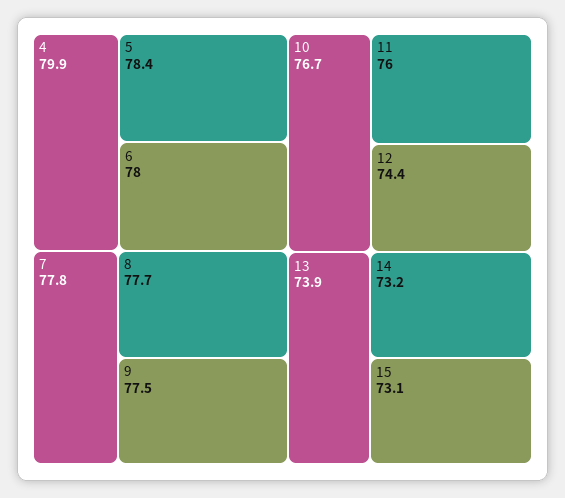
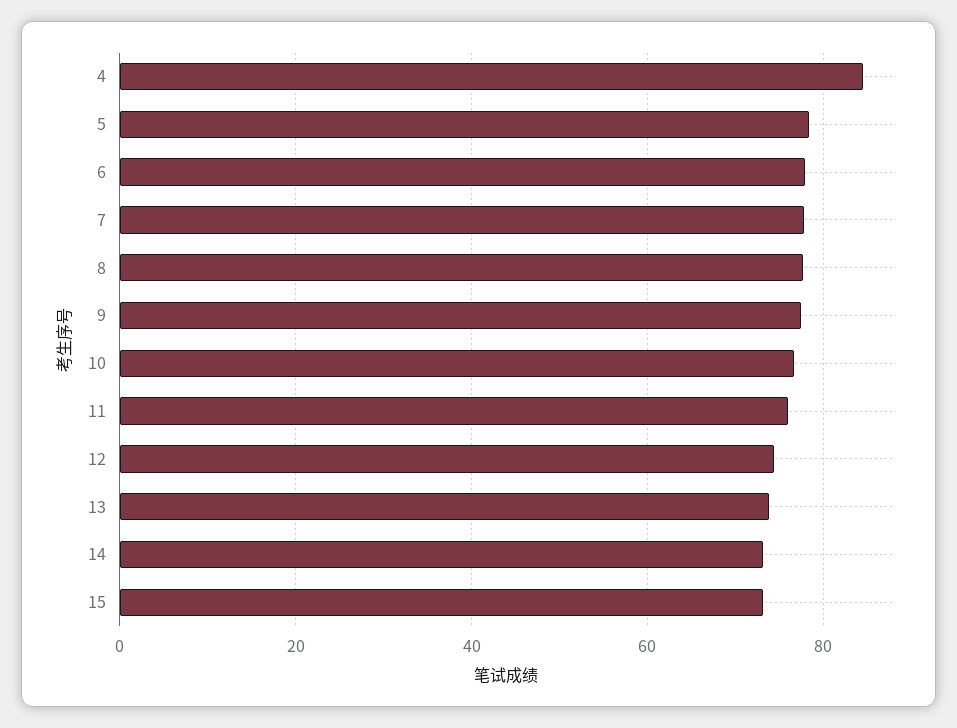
  {
-   "4": 79.9,
+   "4": 84,
    "5": 78.4,
    "6": 78,
    "7": 77.8,
    "8": 77.7,
    "9": 77.5,
    "10": 76.7,
    "11": 76,
    "12": 74.4,
    "13": 73.9,
    "14": 73.2,
    "15": 73.1
  }

